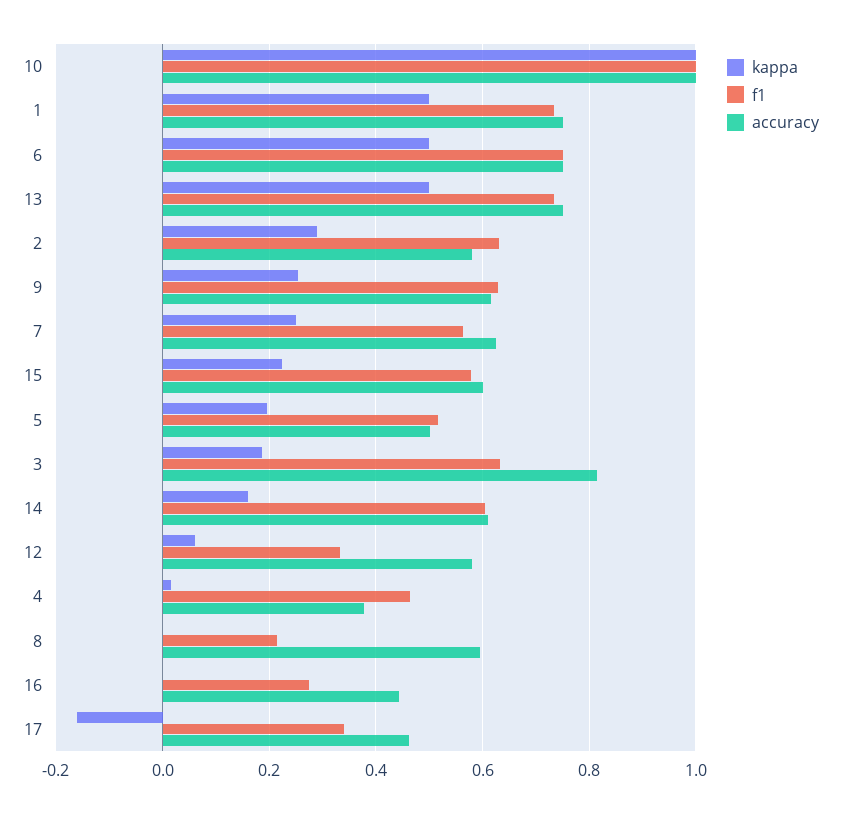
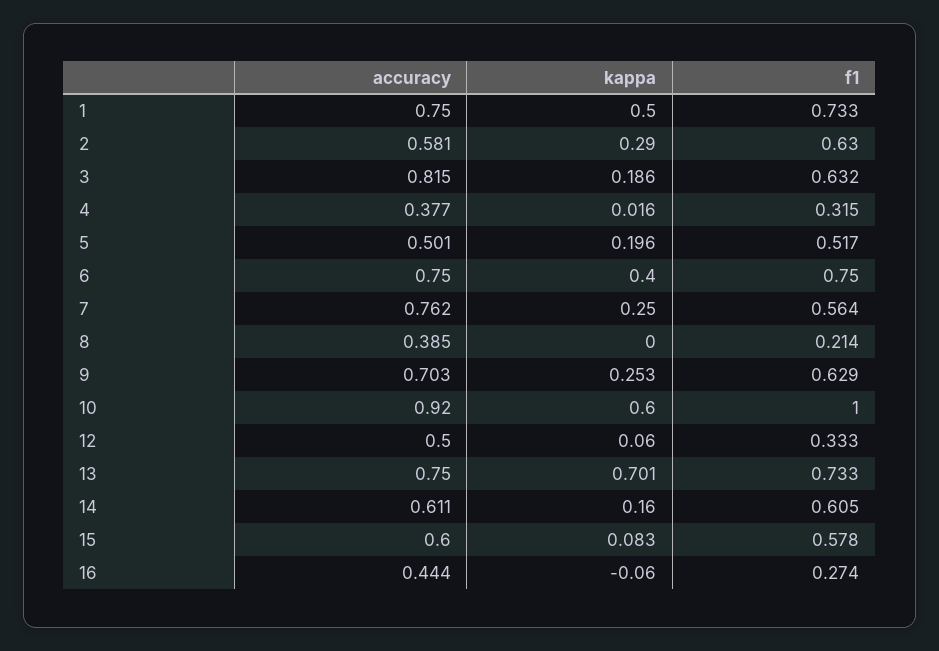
  {
    "kappa": {
-     "10": 1,
+     "10": 0.6,
      "1": 0.5,
-     "6": 0.5,
+     "6": 0.4,
-     "13": 0.5,
+     "13": 0.701,
      "2": 0.29,
      "9": 0.253,
      "7": 0.25,
-     "15": 0.22,
+     "15": 0.083,
      "5": 0.196,
      "3": 0.186,
      "14": 0.16,
      "12": 0.06,
      "4": 0.016,
      "8": 0,
-     "16": 0,
+     "16": -0.06
-     "17": -0.16
    },
    "f1": {
      "10": 1,
      "1": 0.733,
      "6": 0.75,
      "13": 0.733,
      "2": 0.63,
      "9": 0.629,
      "7": 0.564,
      "15": 0.578,
      "5": 0.517,
      "3": 0.632,
      "14": 0.605,
      "12": 0.333,
-     "4": 0.46,
+     "4": 0.315,
      "8": 0.214,
-     "16": 0.274,
+     "16": 0.274
-     "17": 0.34
    },
    "accuracy": {
-     "10": 1,
+     "10": 0.92,
      "1": 0.75,
      "6": 0.75,
      "13": 0.75,
      "2": 0.581,
-     "9": 0.62,
+     "9": 0.703,
-     "7": 0.62,
+     "7": 0.762,
      "15": 0.6,
      "5": 0.501,
      "3": 0.815,
      "14": 0.611,
-     "12": 0.58,
+     "12": 0.5,
      "4": 0.377,
-     "8": 0.6,
+     "8": 0.385,
-     "16": 0.444,
+     "16": 0.444
-     "17": 0.46
    }
  }

